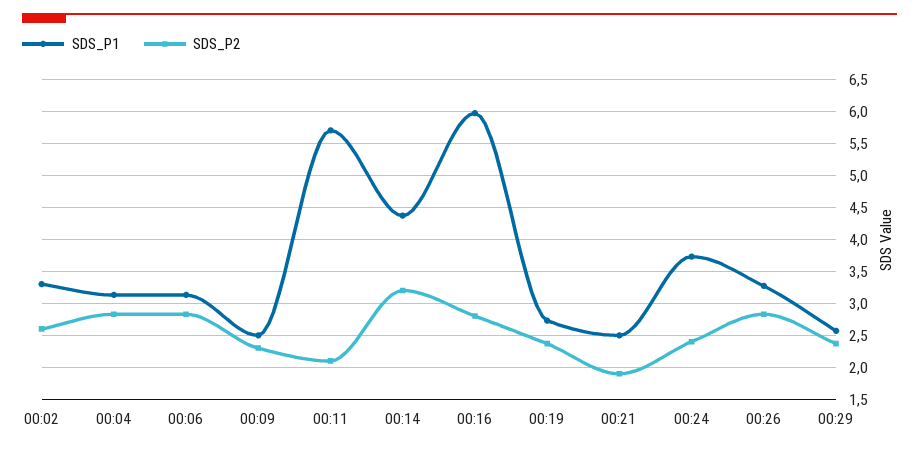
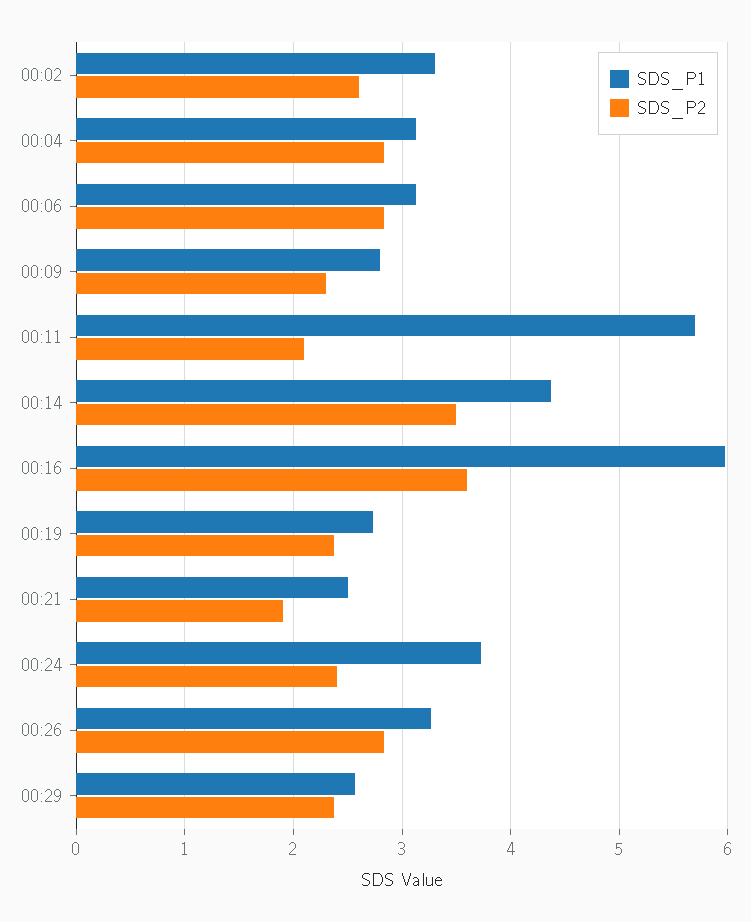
  {
    "SDS_P1": {
      "00:02": 3.3,
      "00:04": 3.1,
      "00:06": 3.1,
-     "00:09": 2.5,
+     "00:09": 2.8,
      "00:11": 5.7,
      "00:14": 4.4,
      "00:16": 6,
      "00:19": 2.7,
      "00:21": 2.5,
      "00:24": 3.7,
      "00:26": 3.3,
      "00:29": 2.6
    },
    "SDS_P2": {
      "00:02": 2.6,
      "00:04": 2.8,
      "00:06": 2.8,
      "00:09": 2.3,
      "00:11": 2.1,
-     "00:14": 3.2,
+     "00:14": 3.5,
-     "00:16": 2.8,
+     "00:16": 3.6,
      "00:19": 2.4,
      "00:21": 1.9,
      "00:24": 2.4,
      "00:26": 2.8,
      "00:29": 2.4
    }
  }

